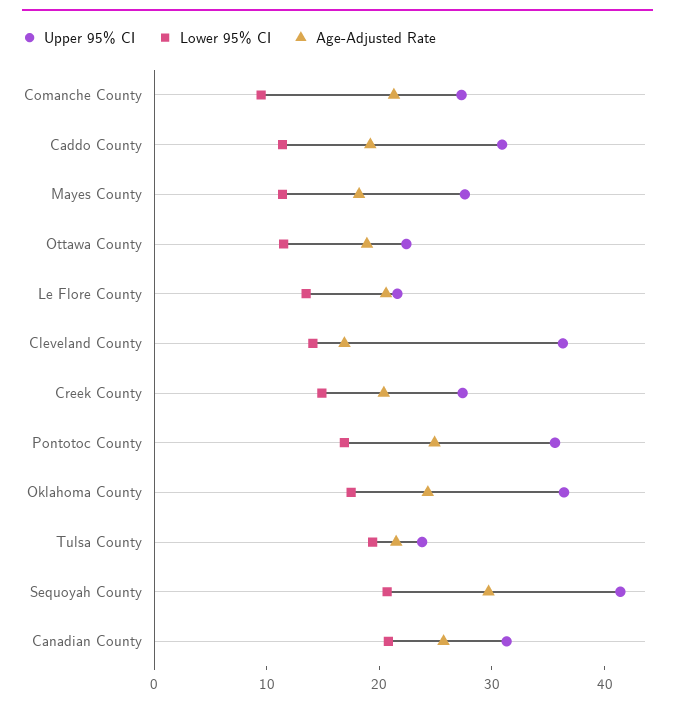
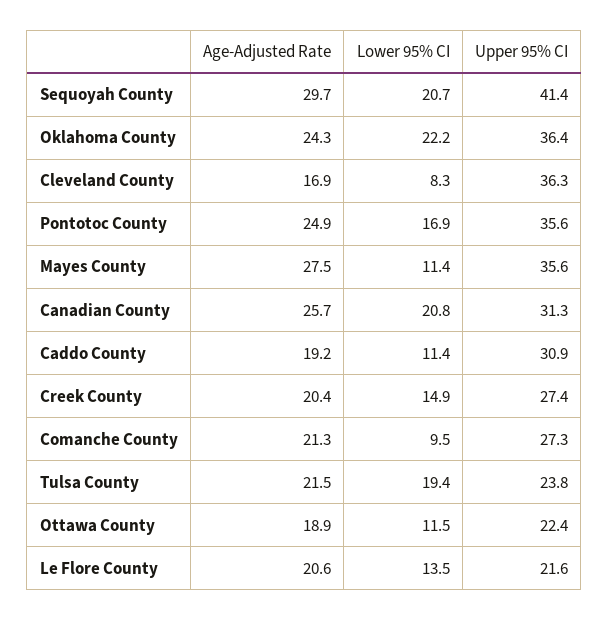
  {
    "Upper 95% CI": {
      "Comanche County": 27.3,
      "Caddo County": 30.9,
-     "Mayes County": 28,
+     "Mayes County": 35.6,
      "Ottawa County": 22.4,
      "Le Flore County": 21.6,
      "Cleveland County": 36.3,
      "Creek County": 27.4,
      "Pontotoc County": 35.6,
      "Oklahoma County": 36.4,
      "Tulsa County": 23.8,
      "Sequoyah County": 41.4,
      "Canadian County": 31.3
    },
    "Lower 95% CI": {
      "Comanche County": 9.5,
      "Caddo County": 11.4,
      "Mayes County": 11.4,
      "Ottawa County": 11.5,
      "Le Flore County": 13.5,
-     "Cleveland County": 14,
+     "Cleveland County": 8.3,
      "Creek County": 14.9,
      "Pontotoc County": 16.9,
-     "Oklahoma County": 18,
+     "Oklahoma County": 22.2,
      "Tulsa County": 19.4,
      "Sequoyah County": 20.7,
      "Canadian County": 20.8
    },
    "Age-Adjusted Rate": {
      "Comanche County": 21.3,
      "Caddo County": 19.2,
-     "Mayes County": 18,
+     "Mayes County": 27.5,
      "Ottawa County": 18.9,
      "Le Flore County": 20.6,
      "Cleveland County": 16.9,
      "Creek County": 20.4,
      "Pontotoc County": 24.9,
      "Oklahoma County": 24.3,
      "Tulsa County": 21.5,
      "Sequoyah County": 29.7,
      "Canadian County": 25.7
    }
  }

